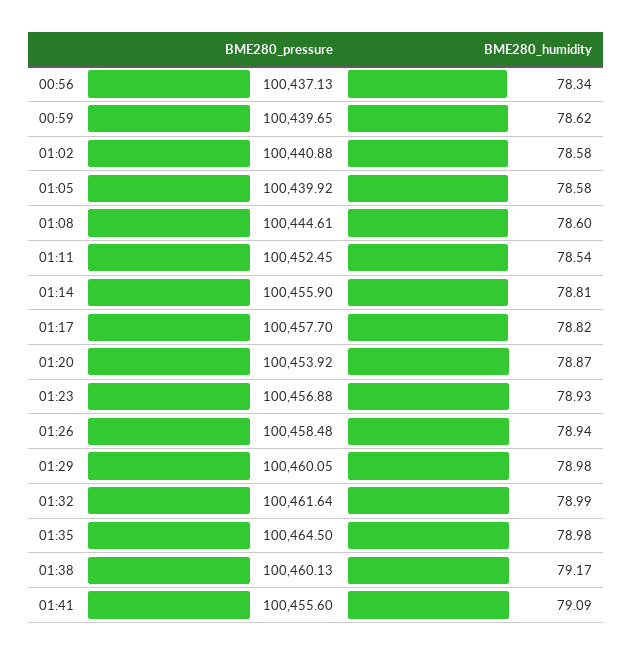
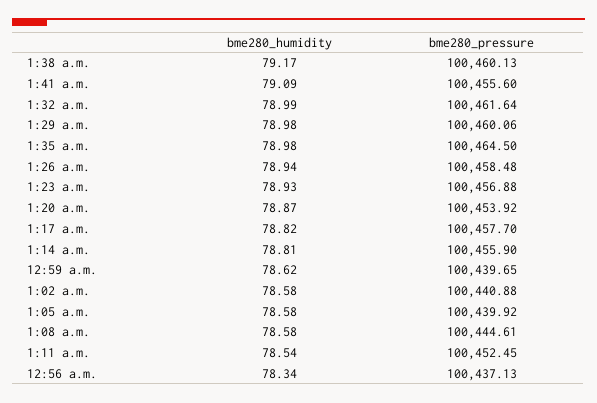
  {
    "BME280_pressure": {
      "00:56": 100437.13,
      "00:59": 100439.65,
      "01:02": 100440.88,
      "01:05": 100439.92,
      "01:08": 100444.61,
      "01:11": 100452.45,
      "01:14": 100455.9,
      "01:17": 100457.7,
      "01:20": 100453.92,
      "01:23": 100456.88,
      "01:26": 100458.48,
-     "01:29": 100460.05,
+     "01:29": 100460.06,
      "01:32": 100461.64,
      "01:35": 100464.5,
      "01:38": 100460.13,
      "01:41": 100455.6
    },
    "BME280_humidity": {
      "00:56": 78.34,
      "00:59": 78.62,
      "01:02": 78.58,
      "01:05": 78.58,
-     "01:08": 78.6,
+     "01:08": 78.58,
      "01:11": 78.54,
      "01:14": 78.81,
      "01:17": 78.82,
      "01:20": 78.87,
      "01:23": 78.93,
      "01:26": 78.94,
      "01:29": 78.98,
      "01:32": 78.99,
      "01:35": 78.98,
      "01:38": 79.17,
      "01:41": 79.09
    }
  }

